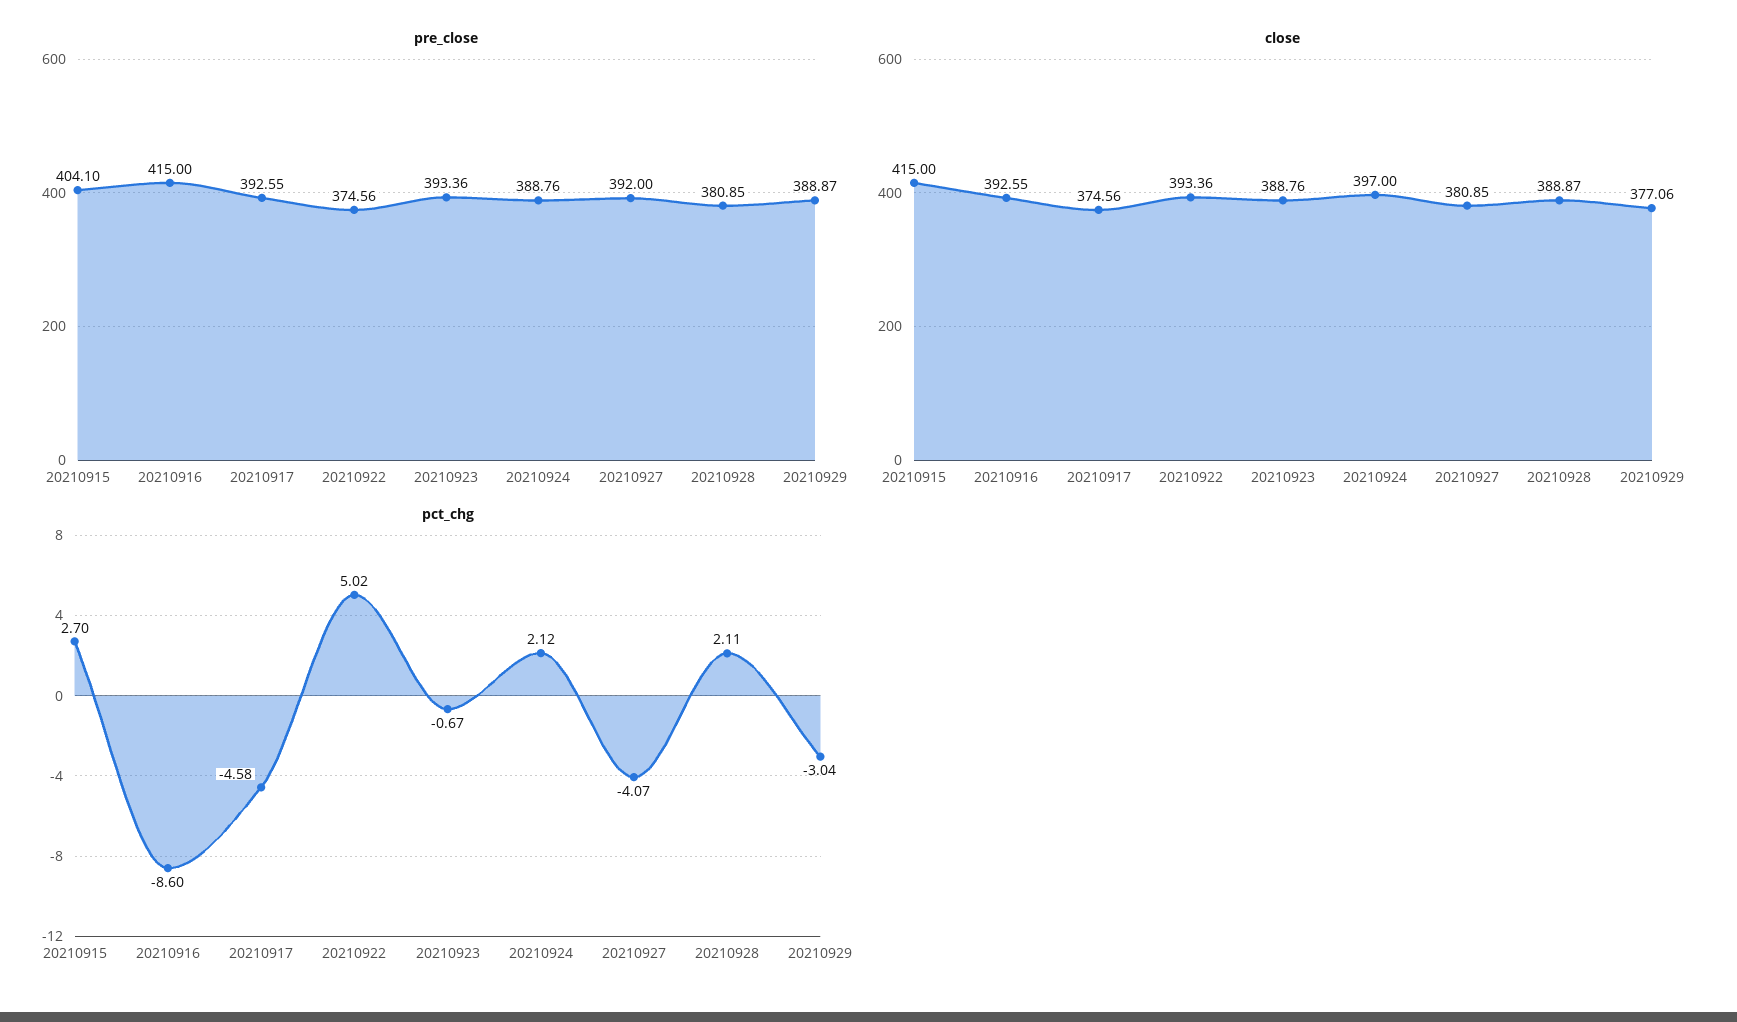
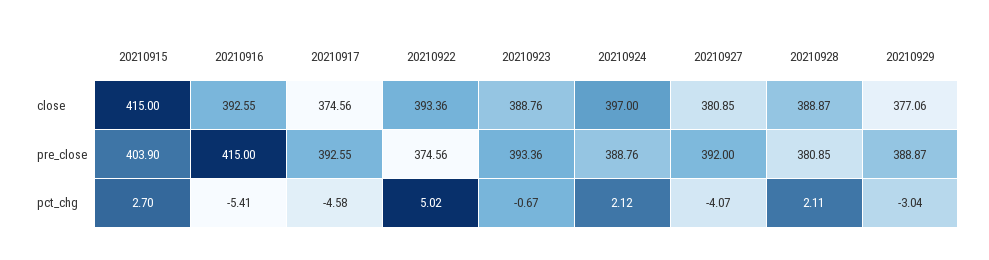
  {
    "pre_close": {
-     "20210915": 404.1,
+     "20210915": 403.9,
      "20210916": 415,
      "20210917": 392.55,
      "20210922": 374.56,
      "20210923": 393.36,
      "20210924": 388.76,
      "20210927": 392,
      "20210928": 380.85,
      "20210929": 388.87
    },
    "close": {
      "20210915": 415,
      "20210916": 392.55,
      "20210917": 374.56,
      "20210922": 393.36,
      "20210923": 388.76,
      "20210924": 397,
      "20210927": 380.85,
      "20210928": 388.87,
      "20210929": 377.06
    },
    "pct_chg": {
      "20210915": 2.7,
-     "20210916": -8.6,
+     "20210916": -5.41,
      "20210917": -4.58,
      "20210922": 5.02,
      "20210923": -0.67,
      "20210924": 2.12,
      "20210927": -4.07,
      "20210928": 2.11,
      "20210929": -3.04
    }
  }

